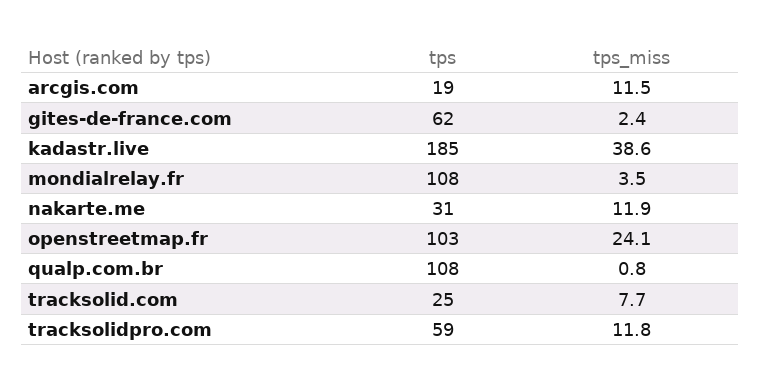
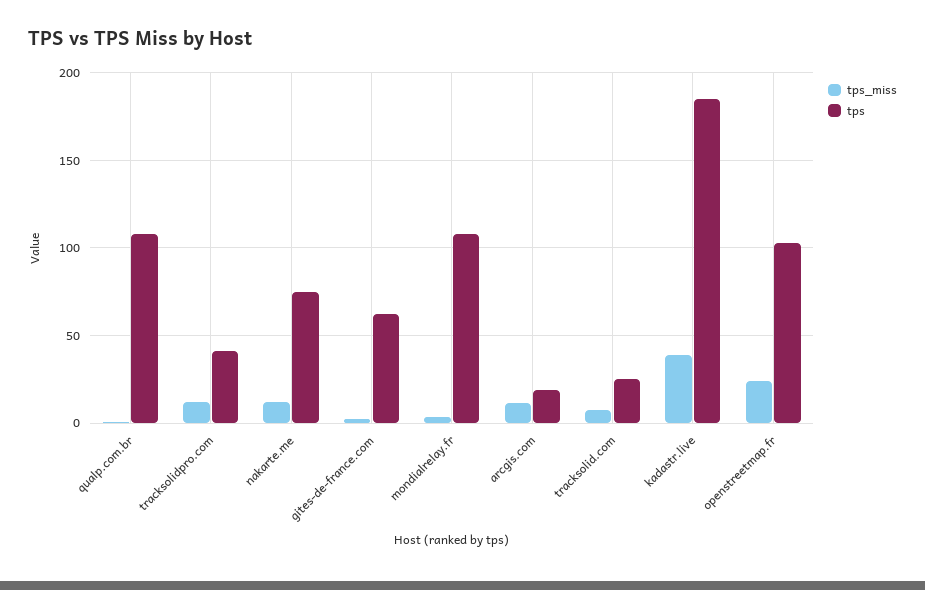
  {
    "tps": {
      "arcgis.com": 19,
      "gites-de-france.com": 62,
      "kadastr.live": 185,
      "mondialrelay.fr": 108,
-     "nakarte.me": 31,
+     "nakarte.me": 75,
      "openstreetmap.fr": 103,
      "qualp.com.br": 108,
      "tracksolid.com": 25,
-     "tracksolidpro.com": 59
+     "tracksolidpro.com": 40
    },
    "tps_miss": {
      "arcgis.com": 11.5,
      "gites-de-france.com": 2.4,
      "kadastr.live": 38.6,
      "mondialrelay.fr": 3.5,
      "nakarte.me": 11.9,
      "openstreetmap.fr": 24.1,
      "qualp.com.br": 0.8,
      "tracksolid.com": 7.7,
      "tracksolidpro.com": 11.8
    }
  }

